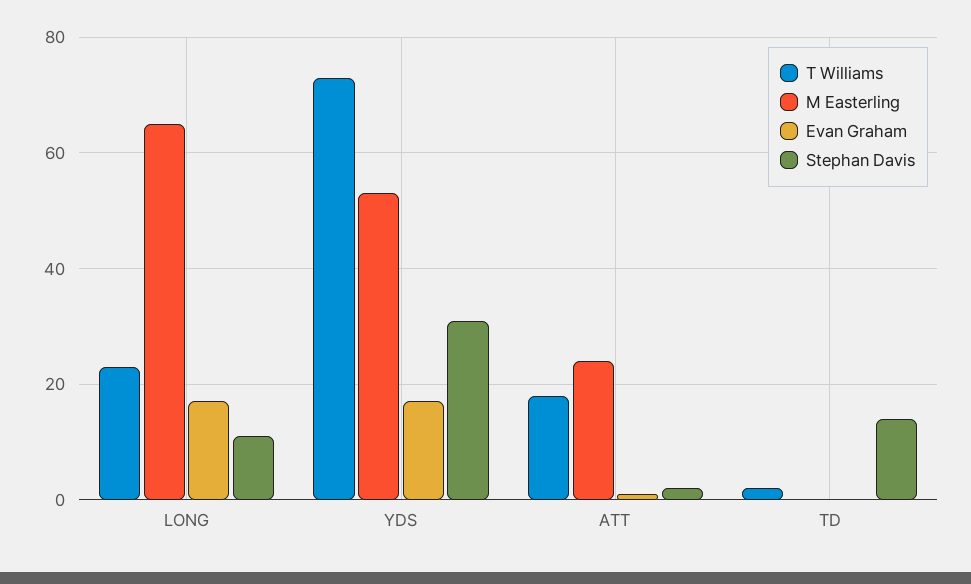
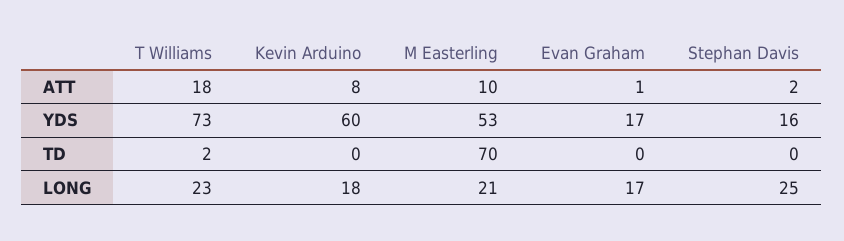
  {
    "T Williams": {
      "LONG": 23,
      "YDS": 73,
      "ATT": 18,
      "TD": 2
    },
    "M Easterling": {
-     "LONG": 65,
+     "LONG": 21,
      "YDS": 53,
-     "ATT": 25,
+     "ATT": 10,
-     "TD": 0
+     "TD": 70
    },
    "Evan Graham": {
      "LONG": 17,
      "YDS": 17,
      "ATT": 1,
      "TD": 0
    },
    "Stephan Davis": {
-     "LONG": 10,
+     "LONG": 25,
-     "YDS": 30,
+     "YDS": 16,
      "ATT": 2,
-     "TD": 15
+     "TD": 0
-   }
+   },
+   "Kevin Arduino": {
+     "ATT": 8,
+     "YDS": 60,
+     "TD": 0,
+     "LONG": 18
+   }
  }

